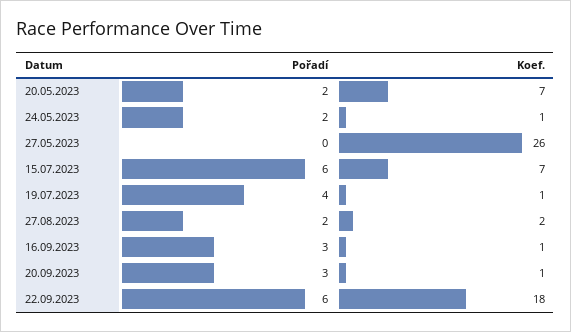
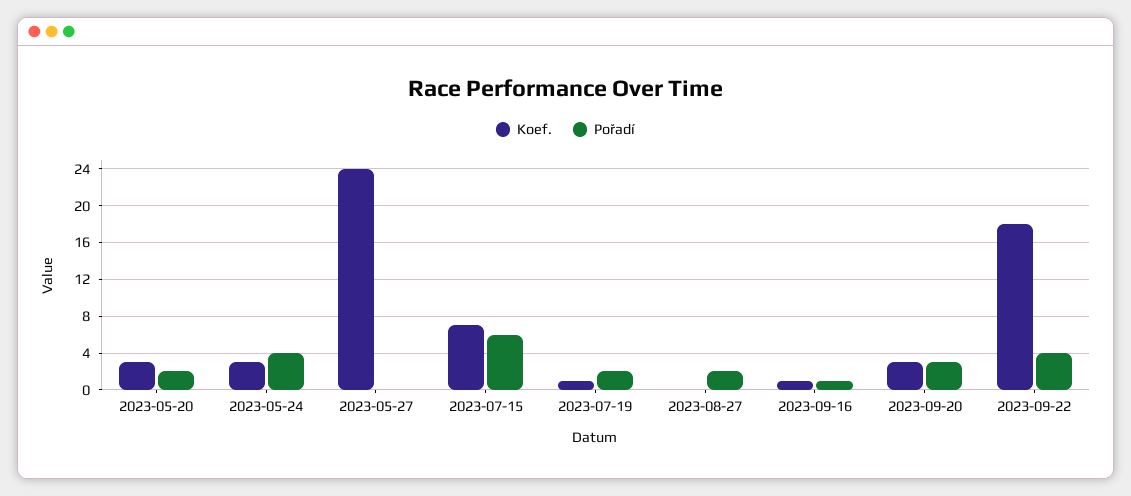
  {
    "Pořadí": {
      "20.05.2023": 2,
-     "24.05.2023": 2,
+     "24.05.2023": 4,
      "27.05.2023": 0,
      "15.07.2023": 6,
-     "19.07.2023": 4,
+     "19.07.2023": 2,
      "27.08.2023": 2,
-     "16.09.2023": 3,
+     "16.09.2023": 1,
      "20.09.2023": 3,
-     "22.09.2023": 6
+     "22.09.2023": 4
    },
    "Koef.": {
-     "20.05.2023": 7,
+     "20.05.2023": 3,
-     "24.05.2023": 1,
+     "24.05.2023": 3,
-     "27.05.2023": 26,
+     "27.05.2023": 24,
      "15.07.2023": 7,
      "19.07.2023": 1,
-     "27.08.2023": 2,
+     "27.08.2023": 0,
      "16.09.2023": 1,
-     "20.09.2023": 1,
+     "20.09.2023": 3,
      "22.09.2023": 18
    }
  }

